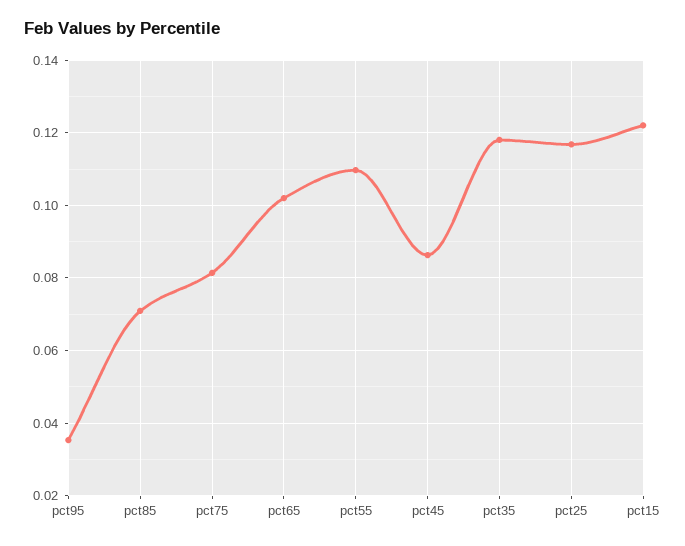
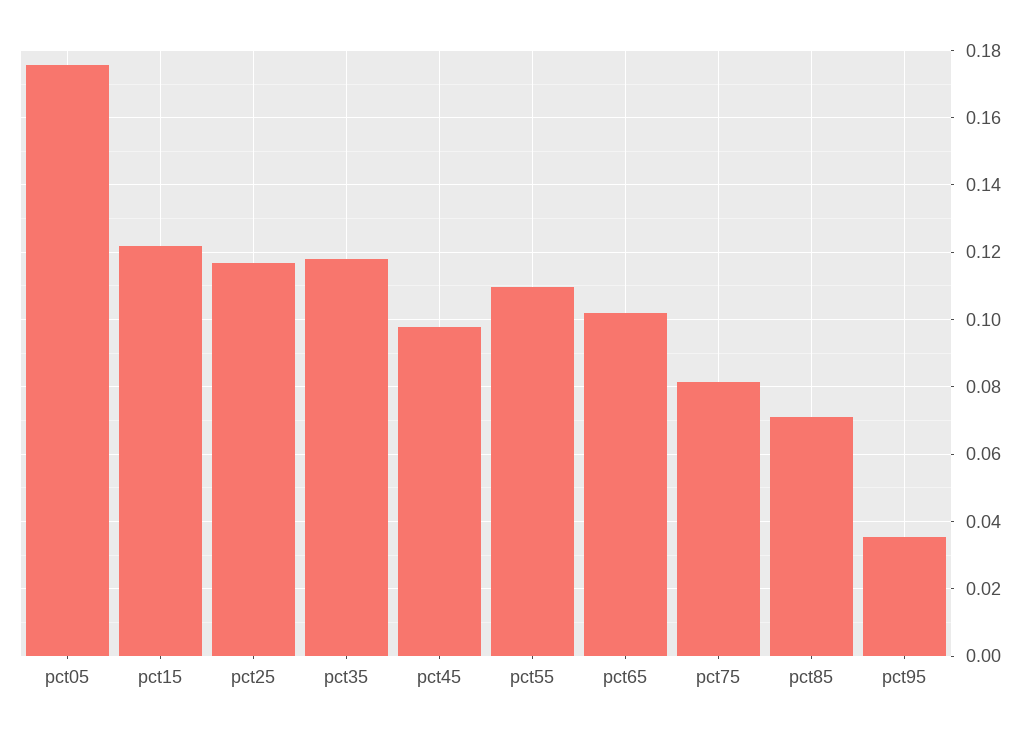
  {
    "pct95": 0.036,
    "pct85": 0.07,
    "pct75": 0.082,
    "pct65": 0.102,
    "pct55": 0.11,
-   "pct45": 0.086,
+   "pct45": 0.098,
    "pct35": 0.118,
    "pct25": 0.116,
-   "pct15": 0.122
+   "pct15": 0.122,
+   "pct05": 0.176
  }

